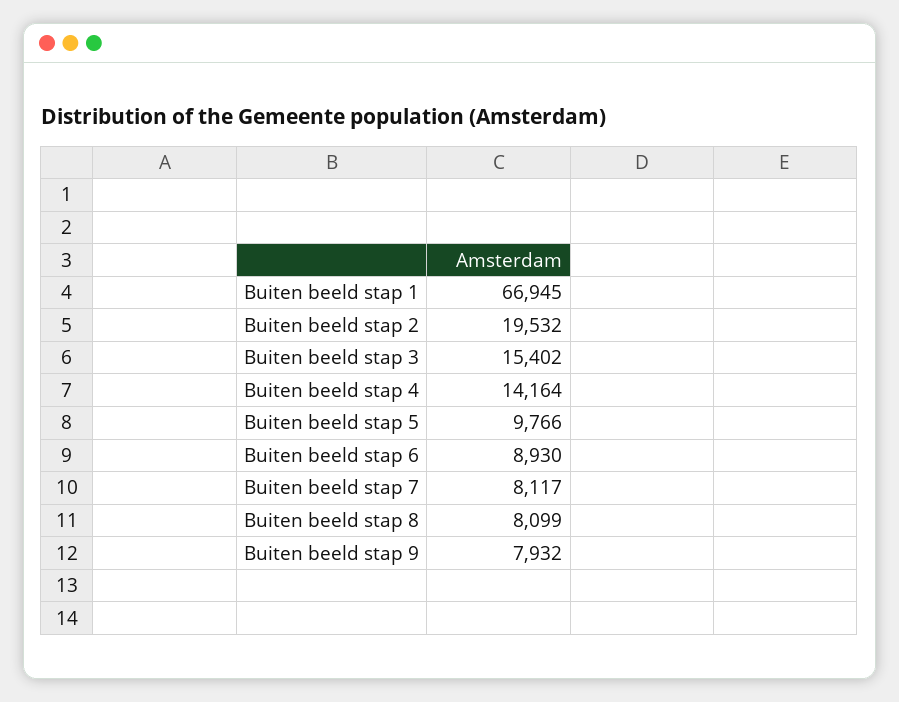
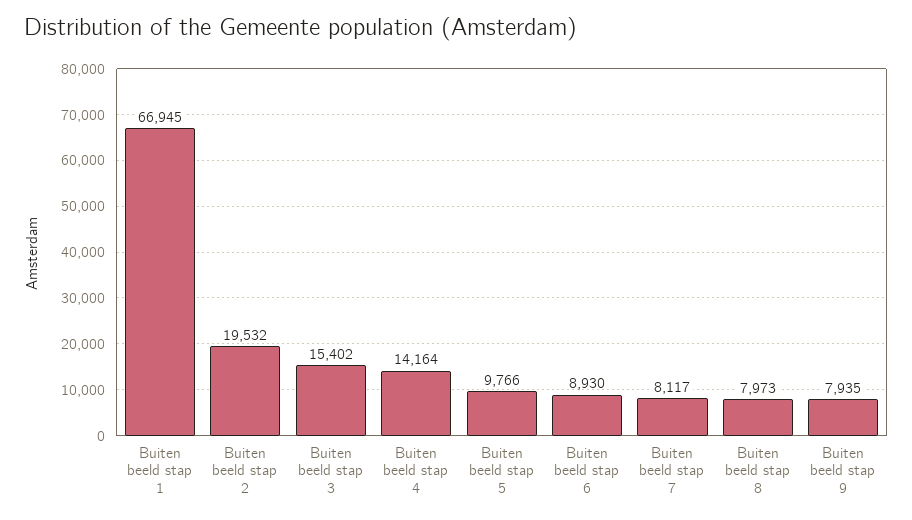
  {
    "Buiten beeld stap 1": 66945,
    "Buiten beeld stap 2": 19532,
    "Buiten beeld stap 3": 15402,
    "Buiten beeld stap 4": 14164,
    "Buiten beeld stap 5": 9766,
    "Buiten beeld stap 6": 8930,
    "Buiten beeld stap 7": 8117,
-   "Buiten beeld stap 8": 8099,
+   "Buiten beeld stap 8": 7973,
-   "Buiten beeld stap 9": 7932
+   "Buiten beeld stap 9": 7935
  }

